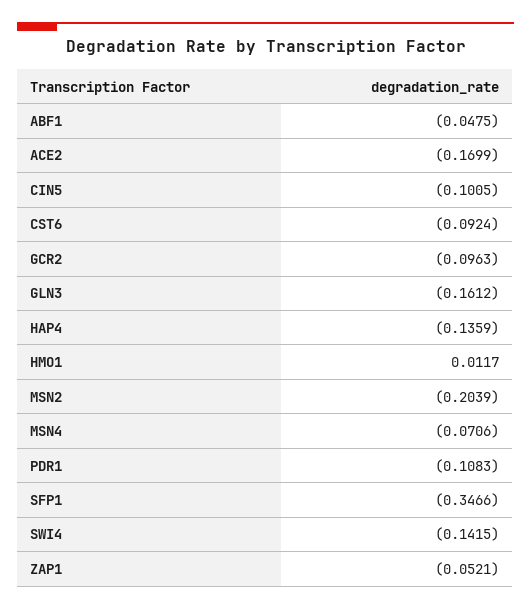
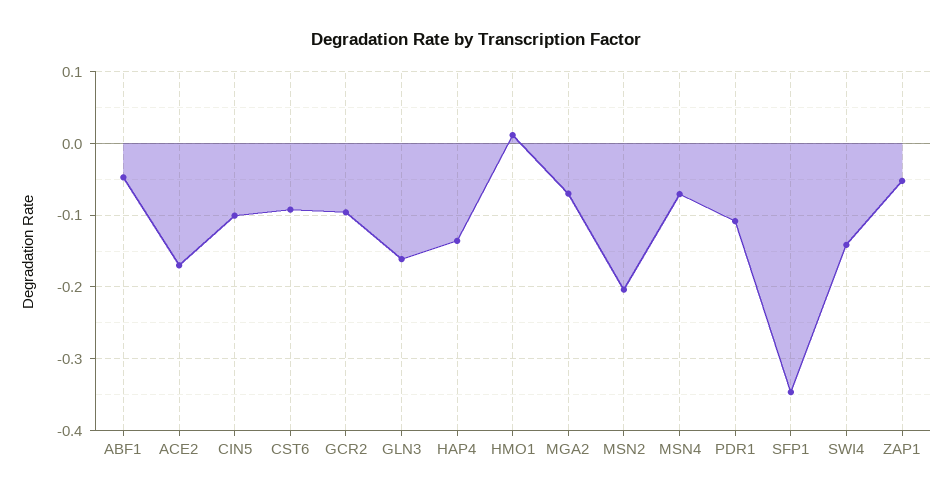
  {
    "ABF1": -0.0475,
    "ACE2": -0.1699,
    "CIN5": -0.1005,
    "CST6": -0.0924,
    "GCR2": -0.0963,
    "GLN3": -0.1612,
    "HAP4": -0.1359,
    "HMO1": 0.0117,
    "MSN2": -0.2039,
    "MSN4": -0.0706,
    "PDR1": -0.1083,
    "SFP1": -0.3466,
    "SWI4": -0.1415,
-   "ZAP1": -0.0521
+   "ZAP1": -0.0521,
+   "MGA2": -0.07
  }

